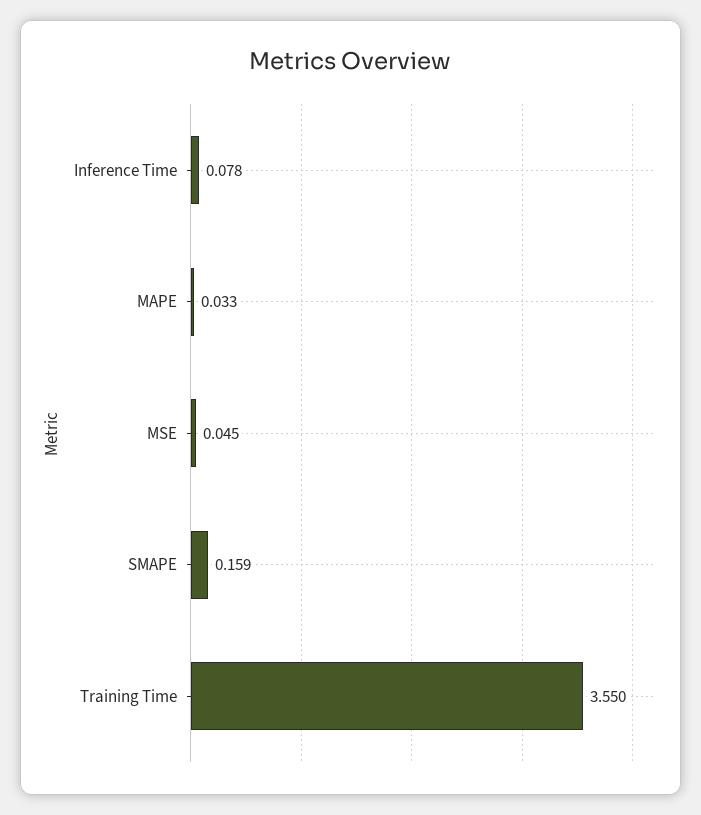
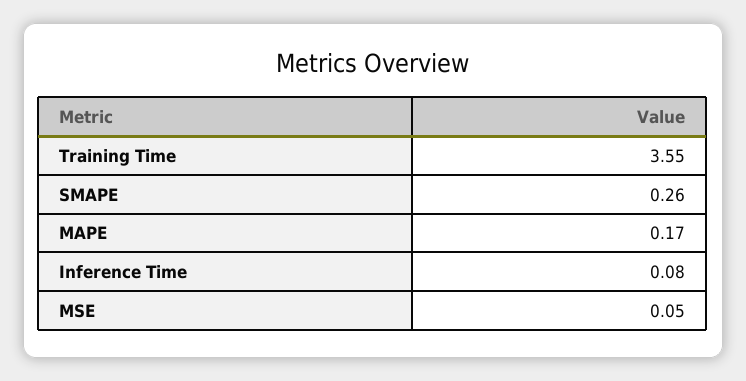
  {
    "Inference Time": 0.078,
-   "MAPE": 0.033,
+   "MAPE": 0.17,
    "MSE": 0.045,
-   "SMAPE": 0.159,
+   "SMAPE": 0.26,
    "Training Time": 3.55
  }

